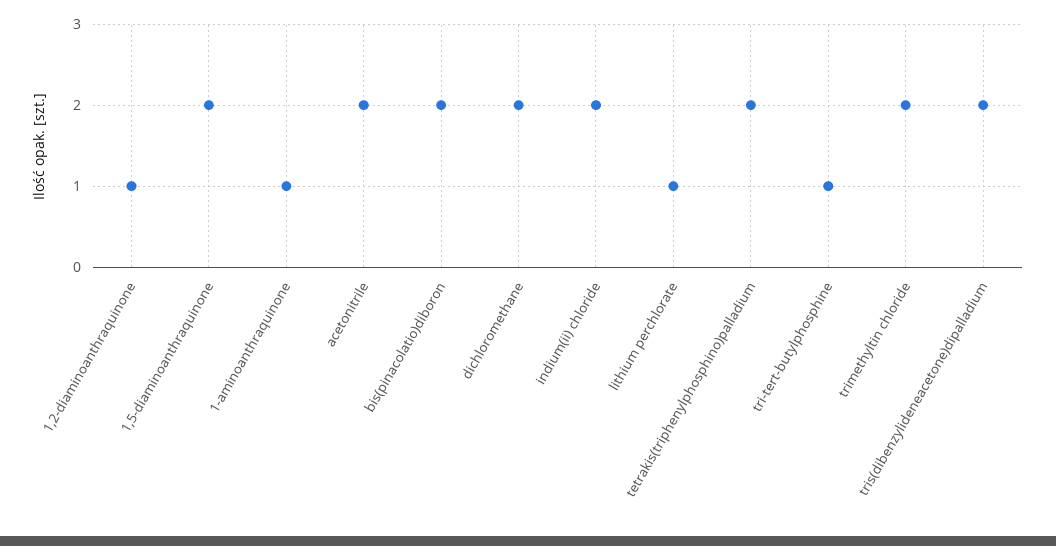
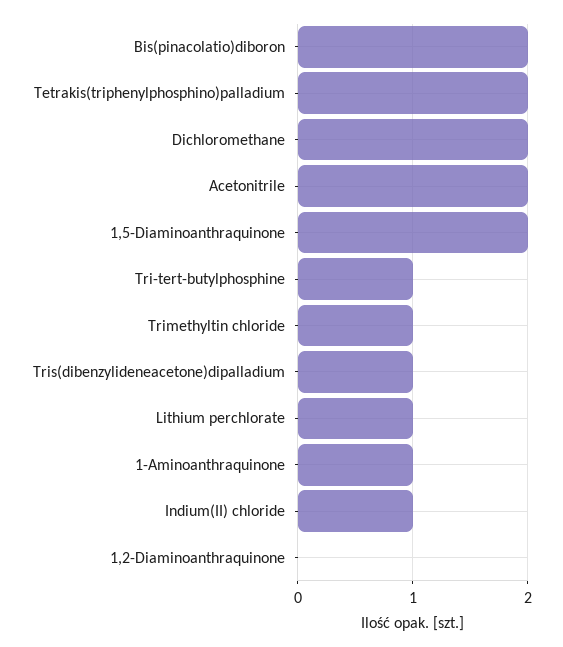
  {
-   "1,2-diaminoanthraquinone": 1,
+   "1,2-diaminoanthraquinone": 0,
    "1,5-diaminoanthraquinone": 2,
    "1-aminoanthraquinone": 1,
    "acetonitrile": 2,
    "bis(pinacolatio)diboron": 2,
    "dichloromethane": 2,
-   "indium(ii) chloride": 2,
+   "indium(ii) chloride": 1,
    "lithium perchlorate": 1,
    "tetrakis(triphenylphosphino)palladium": 2,
    "tri-tert-butylphosphine": 1,
-   "trimethyltin chloride": 2,
+   "trimethyltin chloride": 1,
-   "tris(dibenzylideneacetone)dipalladium": 2
+   "tris(dibenzylideneacetone)dipalladium": 1
  }

